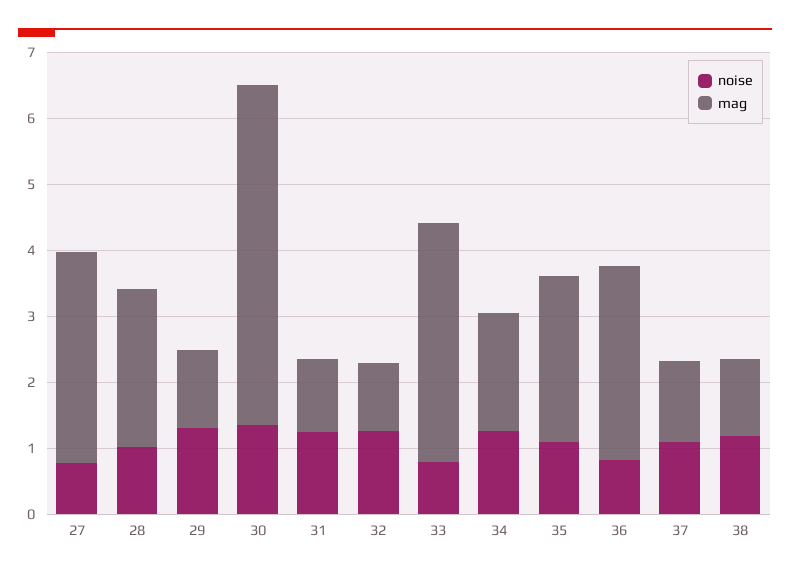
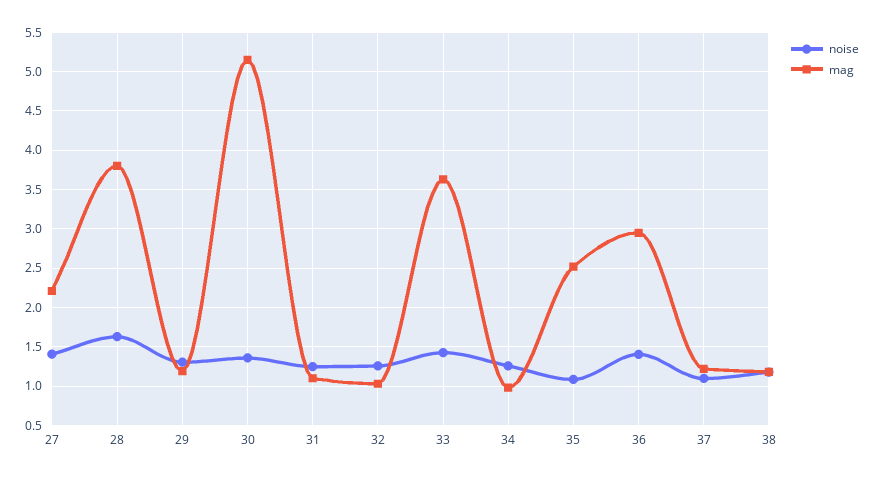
  {
    "noise": {
-     "27": 0.8,
+     "27": 1.4,
-     "28": 1,
+     "28": 1.6,
      "29": 1.3,
      "30": 1.4,
      "31": 1.2,
      "32": 1.3,
-     "33": 0.8,
+     "33": 1.4,
      "34": 1.3,
      "35": 1.1,
-     "36": 0.8,
+     "36": 1.4,
      "37": 1.1,
      "38": 1.2
    },
    "mag": {
-     "27": 3.2,
+     "27": 2.2,
-     "28": 2.4,
+     "28": 3.8,
      "29": 1.2,
      "30": 5.2,
      "31": 1.1,
      "32": 1,
      "33": 3.6,
-     "34": 1.8,
+     "34": 1,
      "35": 2.5,
      "36": 3,
      "37": 1.2,
      "38": 1.2
    }
  }

